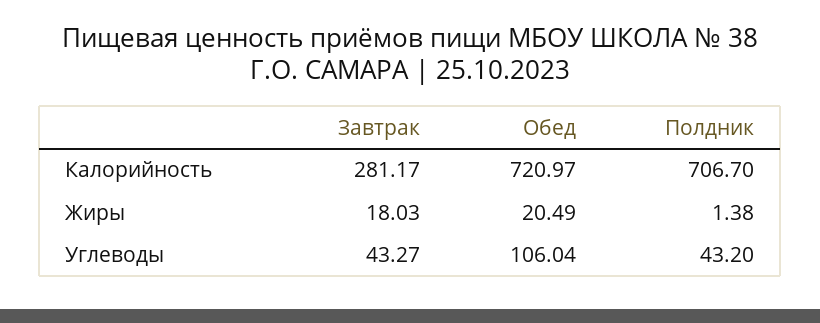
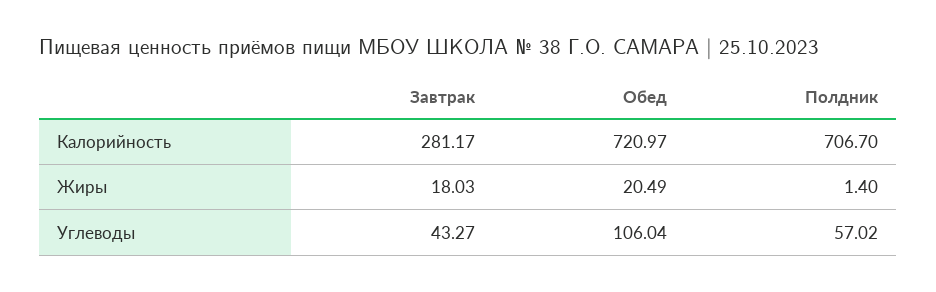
  {
    "Завтрак": {
      "Калорийность": 281.17,
      "Жиры": 18.03,
      "Углеводы": 43.27
    },
    "Обед": {
      "Калорийность": 720.97,
      "Жиры": 20.49,
      "Углеводы": 106.04
    },
    "Полдник": {
      "Калорийность": 706.7,
-     "Жиры": 1.38,
+     "Жиры": 1.4,
-     "Углеводы": 43.2
+     "Углеводы": 57.02
    }
  }

